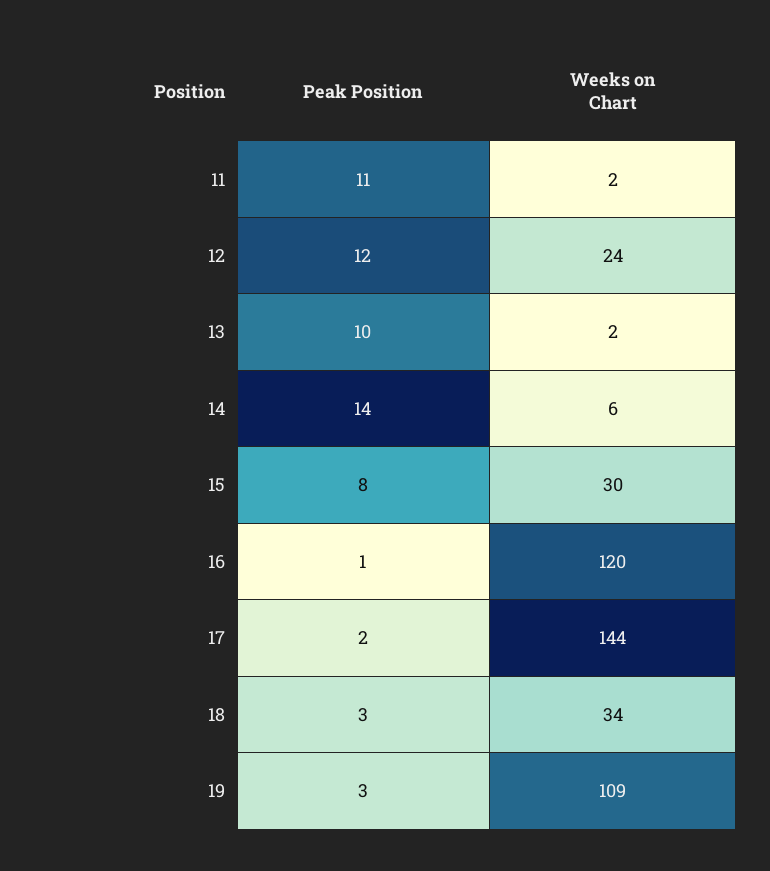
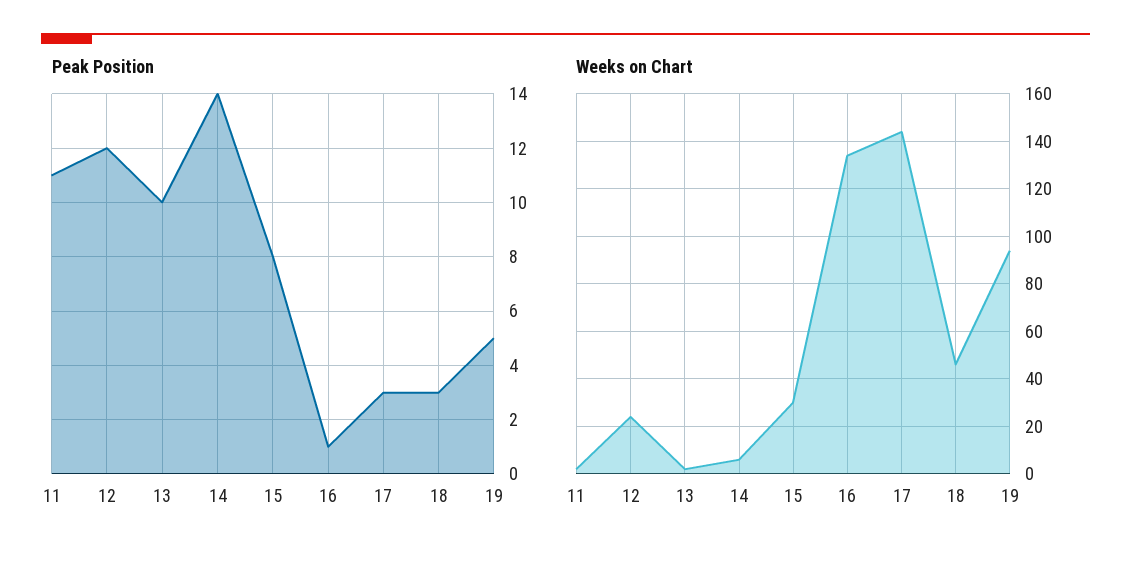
  {
    "Peak Position": {
      "11": 11,
      "12": 12,
      "13": 10,
      "14": 14,
      "15": 8,
      "16": 1,
-     "17": 2,
+     "17": 3,
      "18": 3,
-     "19": 3
+     "19": 5
    },
    "Weeks on Chart": {
      "11": 2,
      "12": 24,
      "13": 2,
      "14": 6,
      "15": 30,
-     "16": 120,
+     "16": 135,
      "17": 144,
-     "18": 34,
+     "18": 45,
-     "19": 109
+     "19": 95
    }
  }

